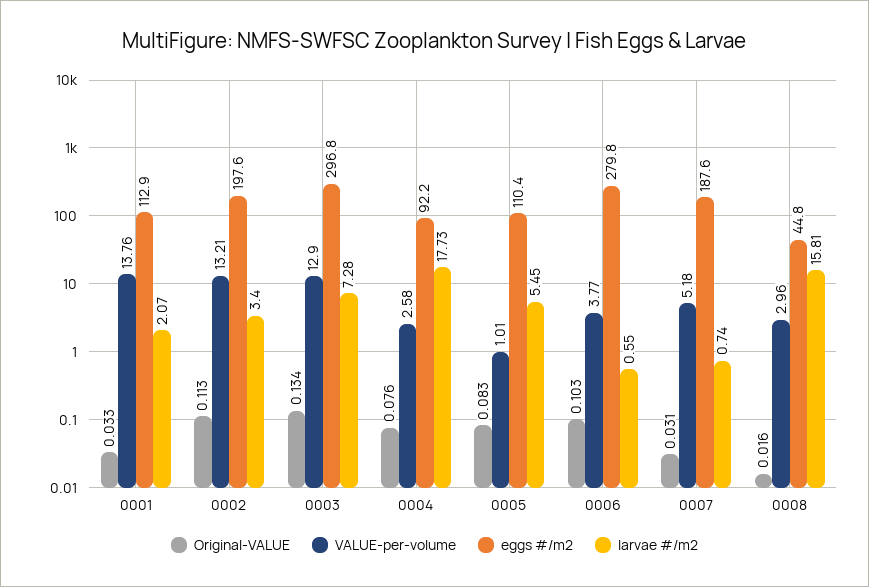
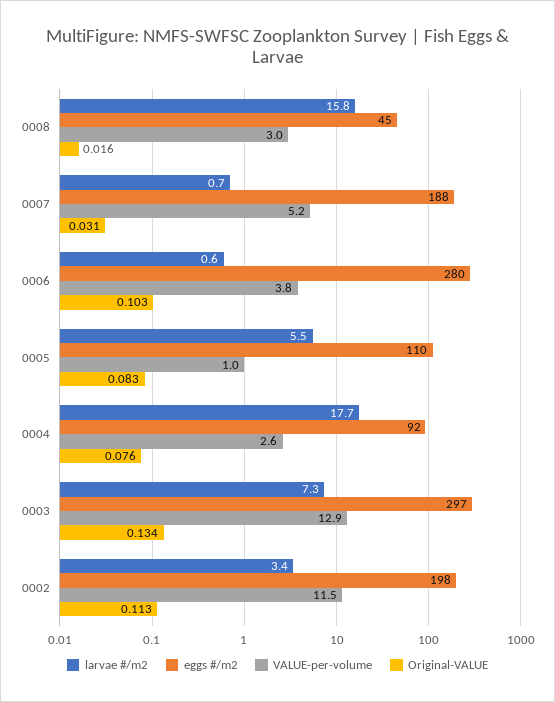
  {
    "Original-VALUE": {
-     "0001": 0.033,
      "0002": 0.113,
      "0003": 0.134,
      "0004": 0.076,
      "0005": 0.083,
      "0006": 0.103,
      "0007": 0.031,
      "0008": 0.016
    },
    "VALUE-per-volume": {
-     "0001": 13.76,
-     "0002": 13.21,
+     "0002": 11.5,
      "0003": 12.9,
      "0004": 2.58,
      "0005": 1.01,
      "0006": 3.77,
      "0007": 5.18,
      "0008": 2.96
    },
    "eggs #/m2": {
-     "0001": 112.9,
      "0002": 197.6,
      "0003": 296.8,
      "0004": 92.2,
      "0005": 110.4,
      "0006": 279.8,
      "0007": 187.6,
      "0008": 44.8
    },
    "larvae #/m2": {
-     "0001": 2.07,
      "0002": 3.4,
      "0003": 7.28,
      "0004": 17.73,
      "0005": 5.45,
      "0006": 0.55,
      "0007": 0.74,
      "0008": 15.81
    }
  }

